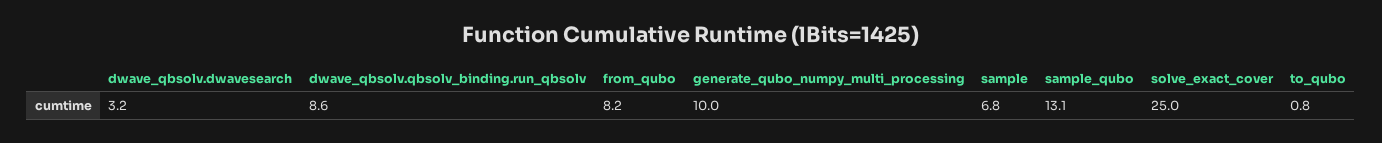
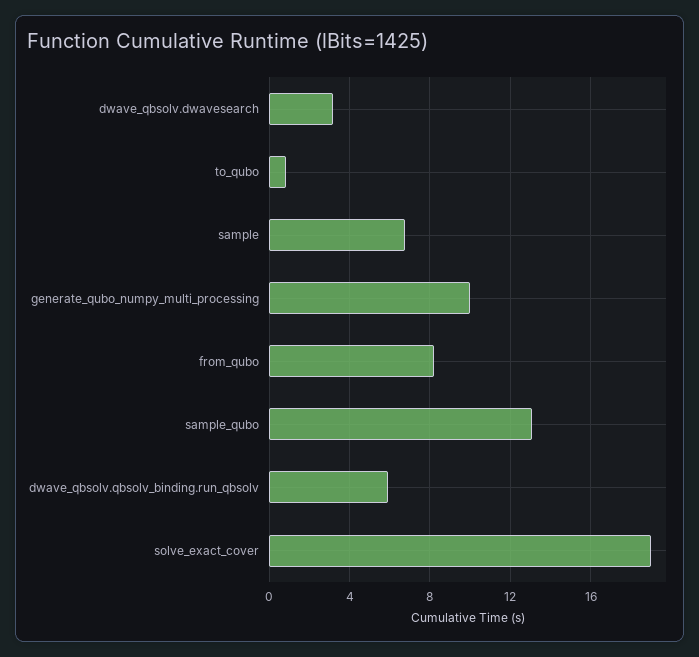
  {
    "dwave_qbsolv.dwavesearch": 3.2,
-   "dwave_qbsolv.qbsolv_binding.run_qbsolv": 8.6,
+   "dwave_qbsolv.qbsolv_binding.run_qbsolv": 6,
    "from_qubo": 8.2,
    "generate_qubo_numpy_multi_processing": 10,
    "sample": 6.8,
    "sample_qubo": 13.1,
-   "solve_exact_cover": 25,
+   "solve_exact_cover": 19,
    "to_qubo": 0.8
  }

